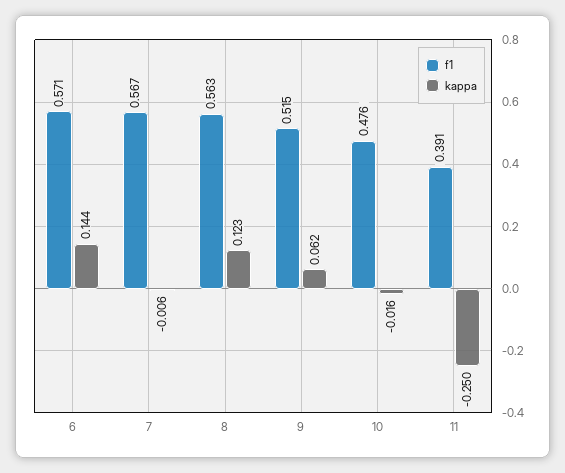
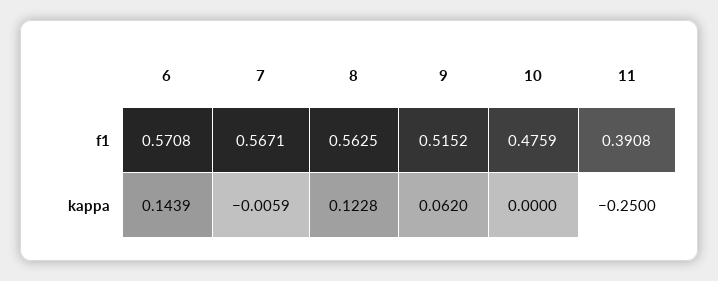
  {
    "f1": {
      "6": 0.5708,
      "7": 0.5671,
      "8": 0.5625,
      "9": 0.5152,
      "10": 0.4759,
      "11": 0.3908
    },
    "kappa": {
      "6": 0.1439,
      "7": -0.0059,
      "8": 0.1228,
      "9": 0.062,
-     "10": -0.016,
+     "10": 0,
      "11": -0.25
    }
  }

